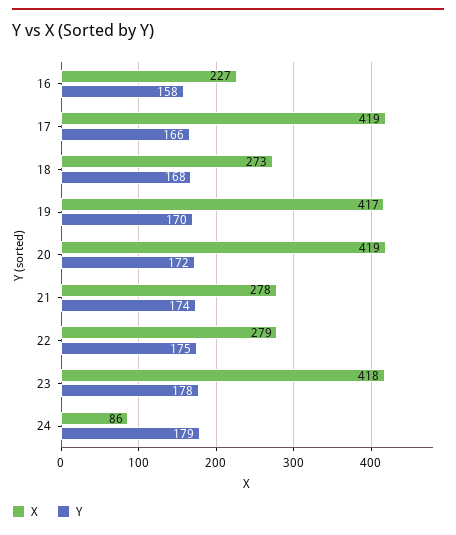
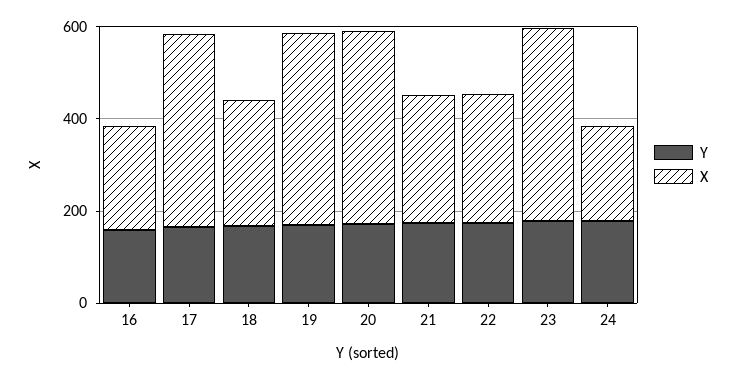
  {
    "X": {
      "16": 227,
      "17": 419,
      "18": 273,
      "19": 417,
      "20": 419,
      "21": 278,
      "22": 279,
      "23": 418,
-     "24": 86
+     "24": 200
    },
    "Y": {
      "16": 158,
      "17": 166,
      "18": 168,
      "19": 170,
      "20": 172,
      "21": 174,
      "22": 175,
      "23": 178,
      "24": 179
    }
  }

